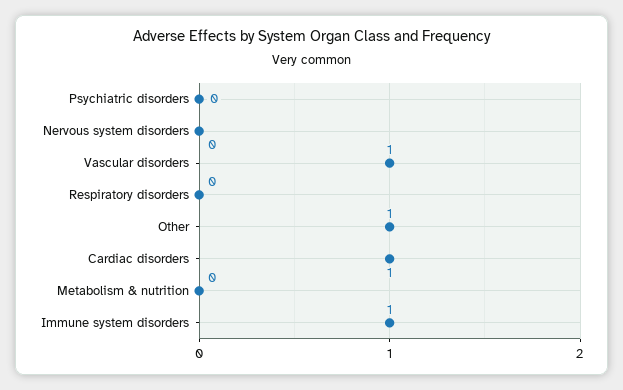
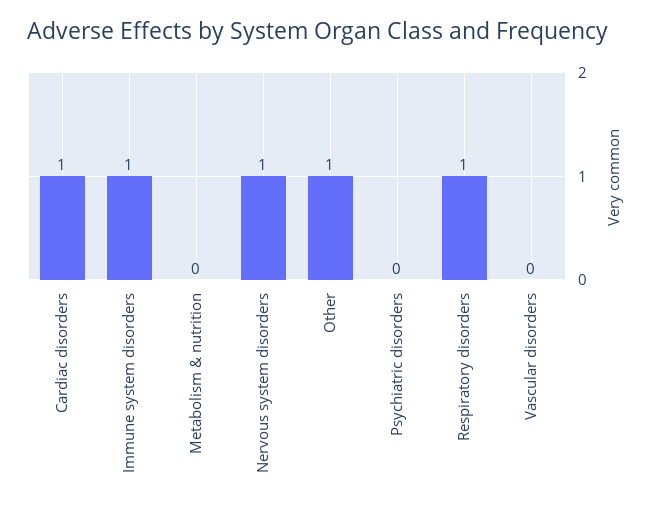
  {
    "Psychiatric disorders": 0,
-   "Nervous system disorders": 0,
+   "Nervous system disorders": 1,
-   "Vascular disorders": 1,
+   "Vascular disorders": 0,
-   "Respiratory disorders": 0,
+   "Respiratory disorders": 1,
    "Other": 1,
    "Cardiac disorders": 1,
    "Metabolism & nutrition": 0,
    "Immune system disorders": 1
  }

